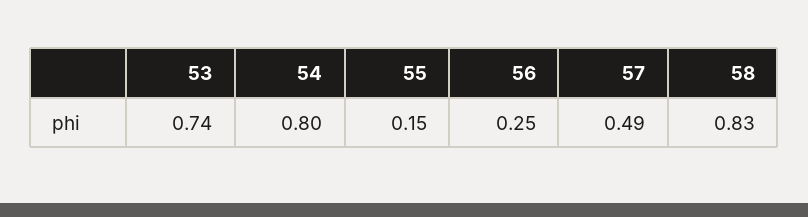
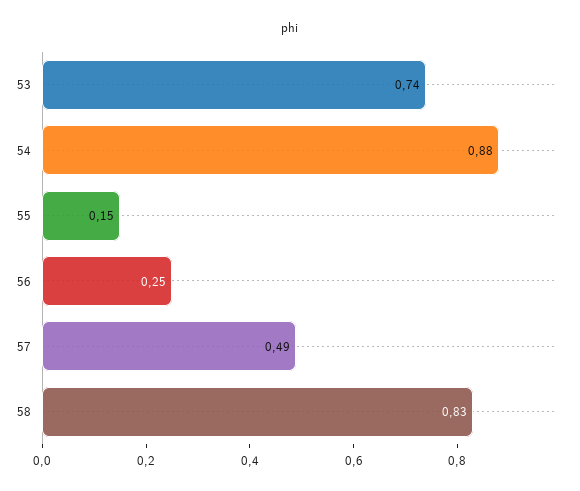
  {
    "53": 0.74,
-   "54": 0.8,
+   "54": 0.88,
    "55": 0.15,
    "56": 0.25,
    "57": 0.49,
    "58": 0.83
  }

